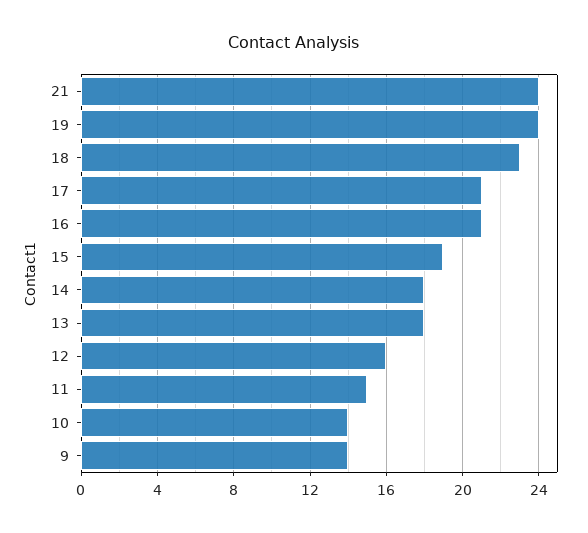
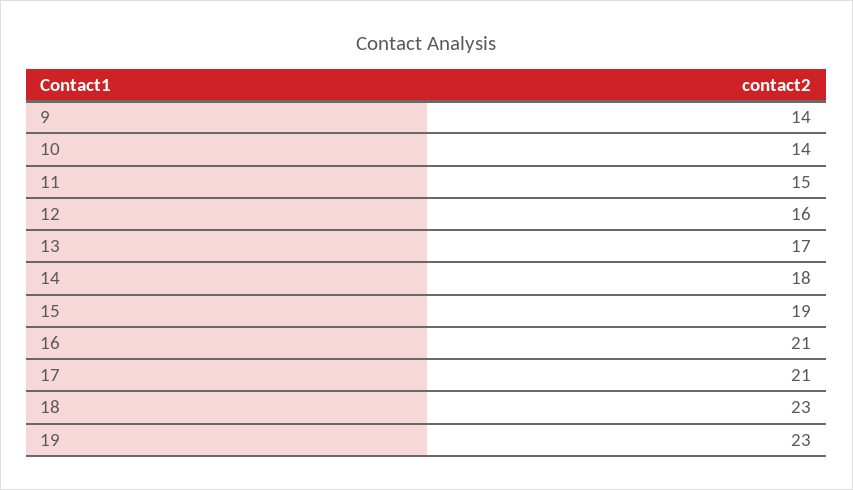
  {
-   "21": 24,
-   "19": 24,
+   "19": 23,
    "18": 23,
    "17": 21,
    "16": 21,
    "15": 19,
    "14": 18,
-   "13": 18,
+   "13": 17,
    "12": 16,
    "11": 15,
    "10": 14,
    "9": 14
  }

